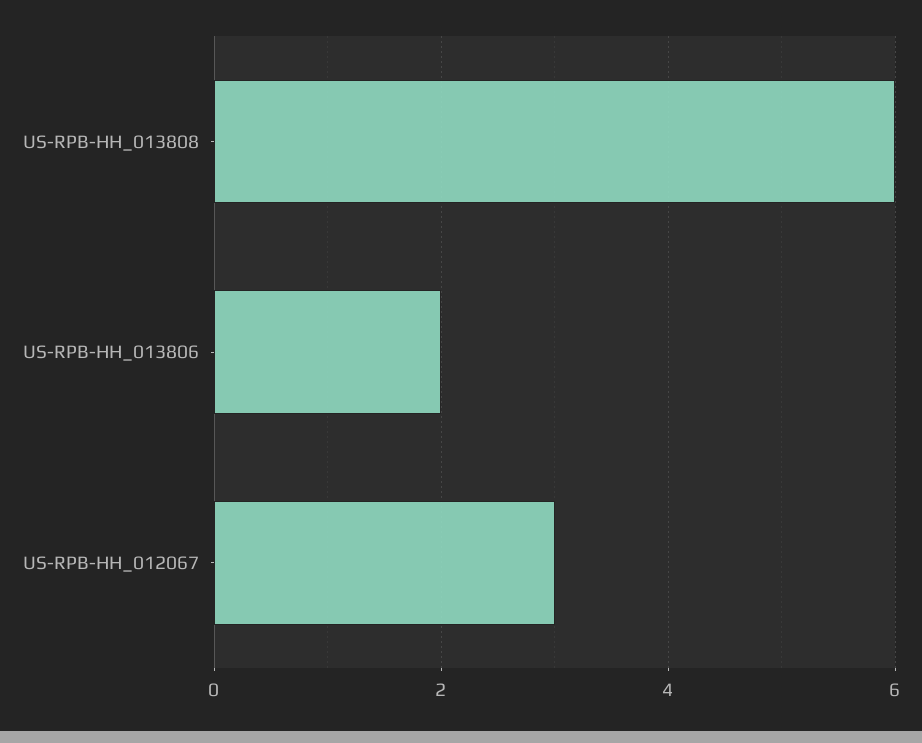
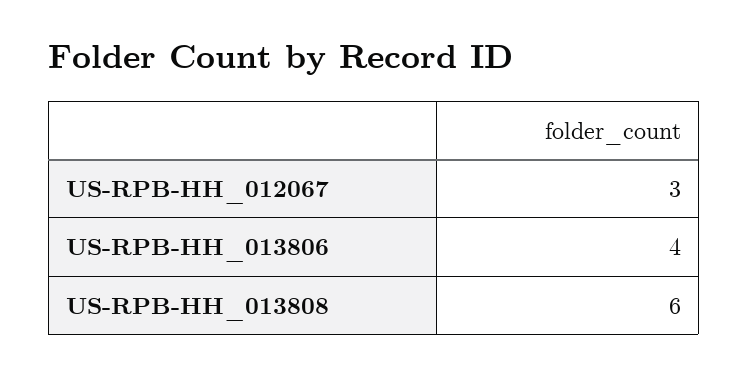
  {
    "US-RPB-HH_013808": 6,
-   "US-RPB-HH_013806": 2,
+   "US-RPB-HH_013806": 4,
    "US-RPB-HH_012067": 3
  }

